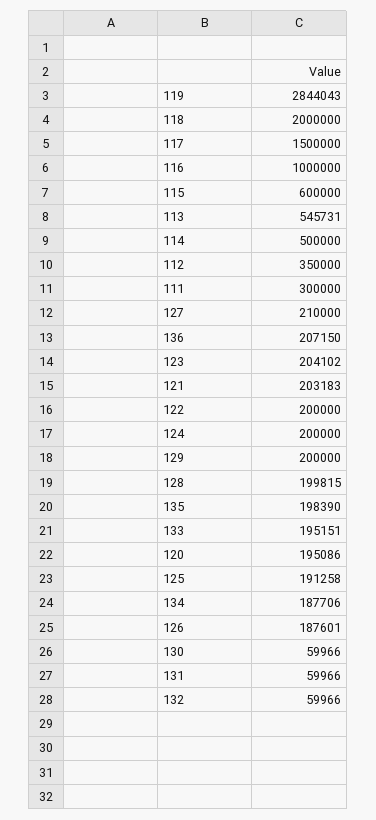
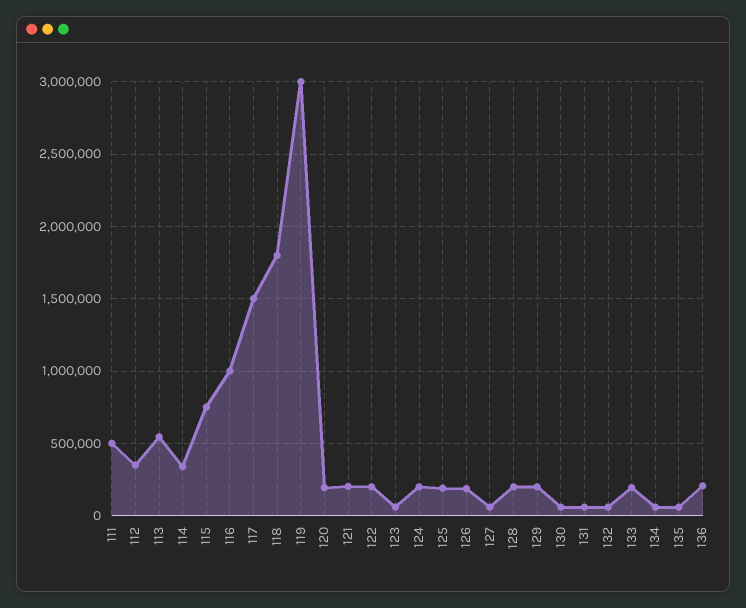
  {
-   "119": 2844043,
+   "119": 3000000,
-   "118": 2000000,
+   "118": 1800000,
    "117": 1500000,
    "116": 1000000,
-   "115": 600000,
+   "115": 750000,
    "113": 545731,
-   "114": 500000,
+   "114": 350000,
    "112": 350000,
-   "111": 300000,
+   "111": 500000,
-   "127": 210000,
+   "127": 50000,
    "136": 207150,
-   "123": 204102,
+   "123": 50000,
    "121": 203183,
    "122": 200000,
    "124": 200000,
    "129": 200000,
    "128": 199815,
-   "135": 198390,
+   "135": 50000,
    "133": 195151,
    "120": 195086,
    "125": 191258,
-   "134": 187706,
+   "134": 50000,
    "126": 187601,
    "130": 59966,
    "131": 59966,
    "132": 59966
  }

